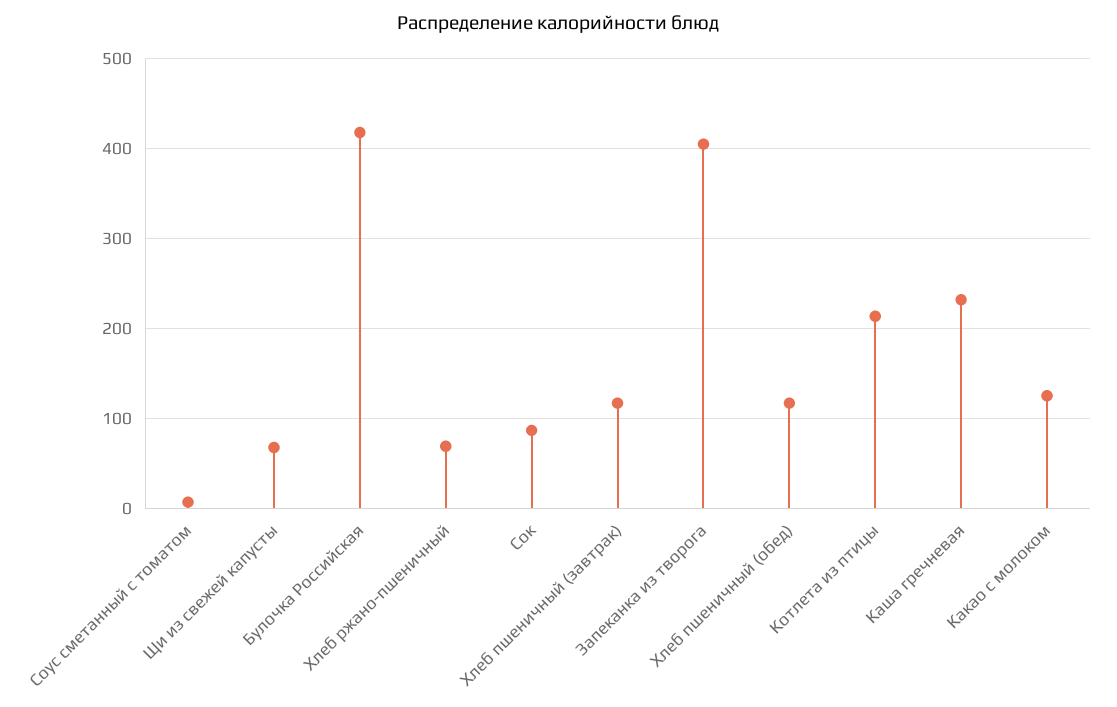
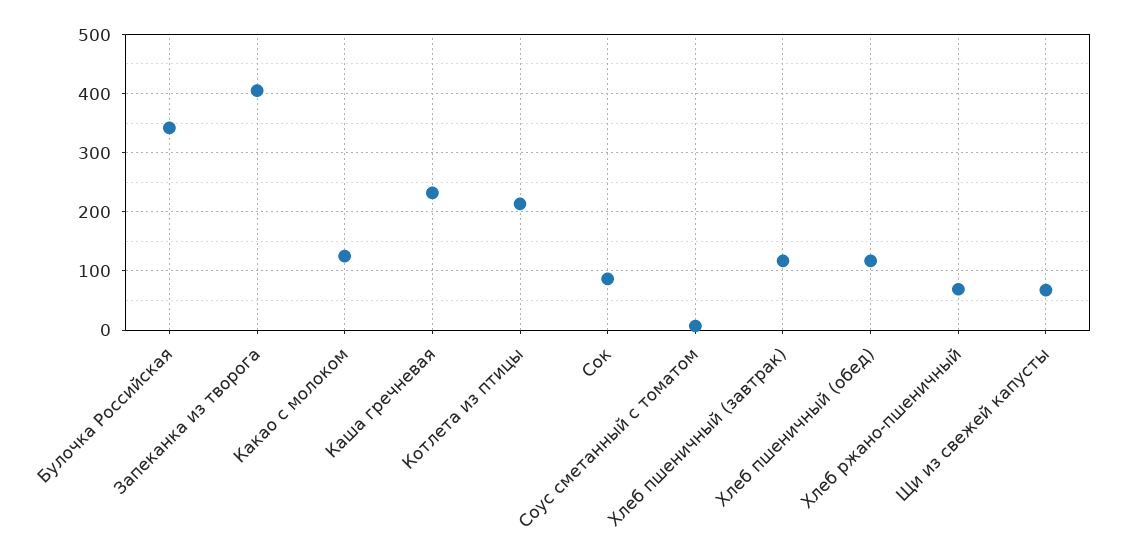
  {
    "Соус сметанный с томатом": 10,
    "Щи из свежей капусты": 70,
-   "Булочка Российская": 420,
+   "Булочка Российская": 340,
    "Хлеб ржано-пшеничный": 70,
    "Сок": 90,
    "Хлеб пшеничный (завтрак)": 120,
    "Запеканка из творога": 410,
    "Хлеб пшеничный (обед)": 120,
    "Котлета из птицы": 210,
    "Каша гречневая": 230,
    "Какао с молоком": 130
  }

